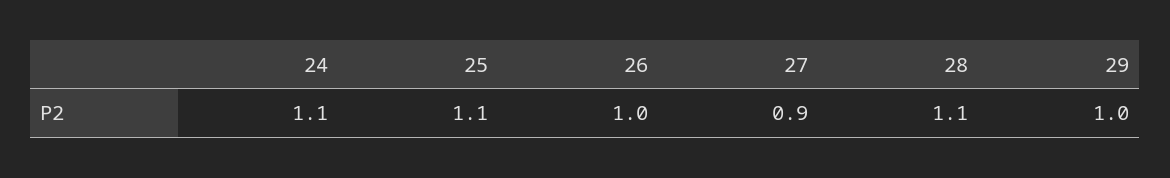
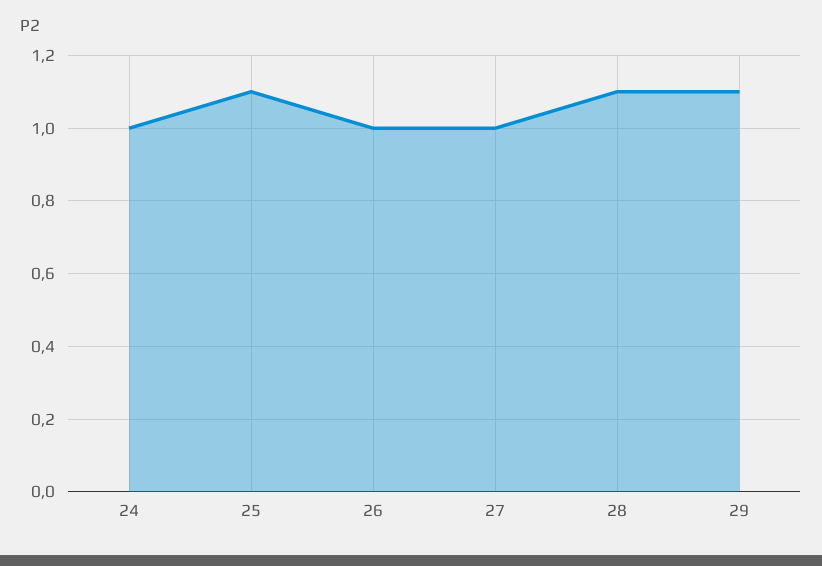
  {
-   "24": 1.1,
+   "24": 1,
    "25": 1.1,
    "26": 1,
-   "27": 0.9,
+   "27": 1,
    "28": 1.1,
-   "29": 1
+   "29": 1.1
  }

